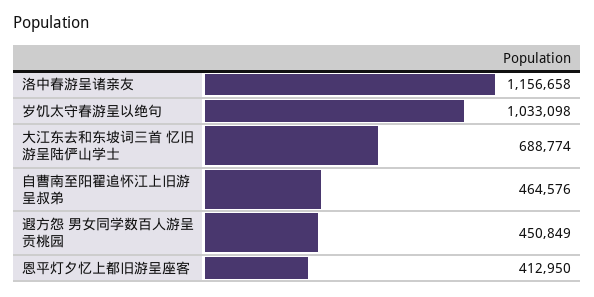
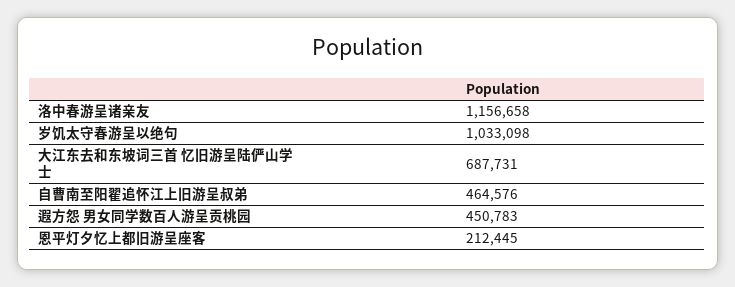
  {
    "洛中春游呈诸亲友": 1156658,
    "岁饥太守春游呈以绝句": 1033098,
-   "大江东去和东坡词三首 忆旧游呈陆俨山学士": 688774,
+   "大江东去和东坡词三首 忆旧游呈陆俨山学士": 687731,
    "自曹南至阳翟追怀江上旧游呈叔弟": 464576,
-   "遐方怨 男女同学数百人游呈贡桃园": 450849,
+   "遐方怨 男女同学数百人游呈贡桃园": 450783,
-   "恩平灯夕忆上都旧游呈座客": 412950
+   "恩平灯夕忆上都旧游呈座客": 212445
  }

